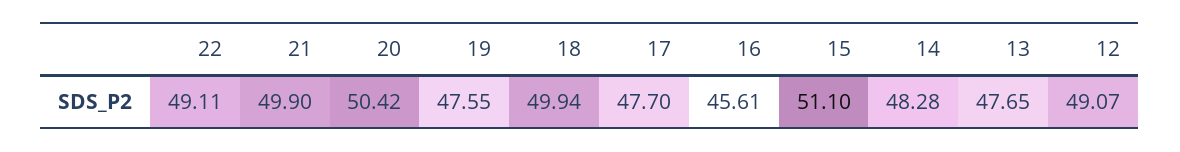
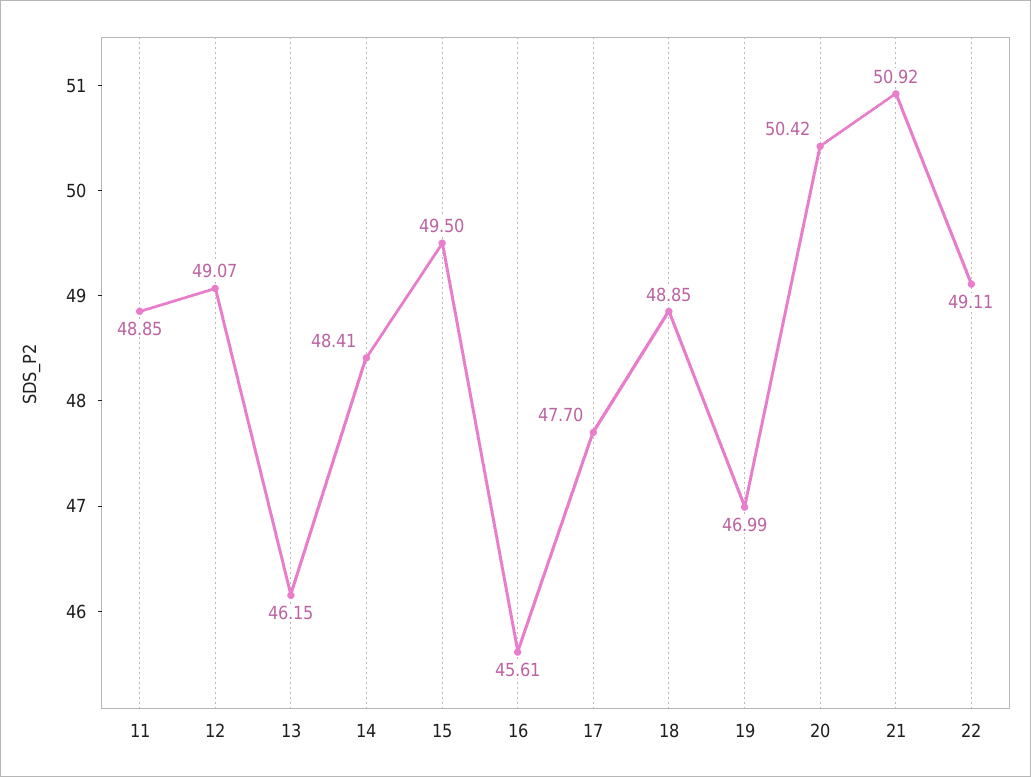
  {
    "22": 49.11,
-   "21": 49.9,
+   "21": 50.92,
    "20": 50.42,
-   "19": 47.55,
+   "19": 46.99,
-   "18": 49.94,
+   "18": 48.85,
    "17": 47.7,
    "16": 45.61,
-   "15": 51.1,
+   "15": 49.5,
-   "14": 48.28,
+   "14": 48.41,
-   "13": 47.65,
+   "13": 46.15,
-   "12": 49.07
+   "12": 49.07,
+   "11": 48.85
  }

